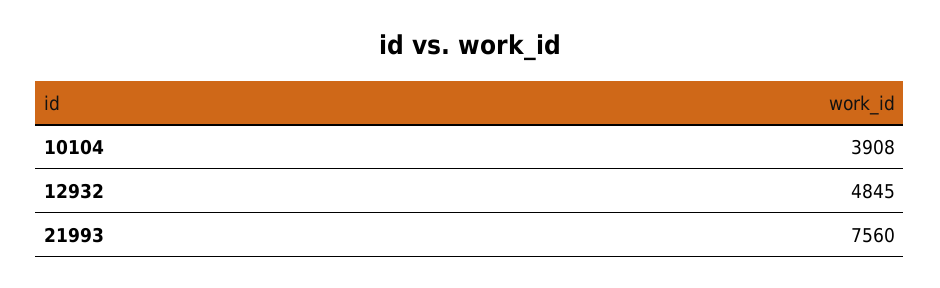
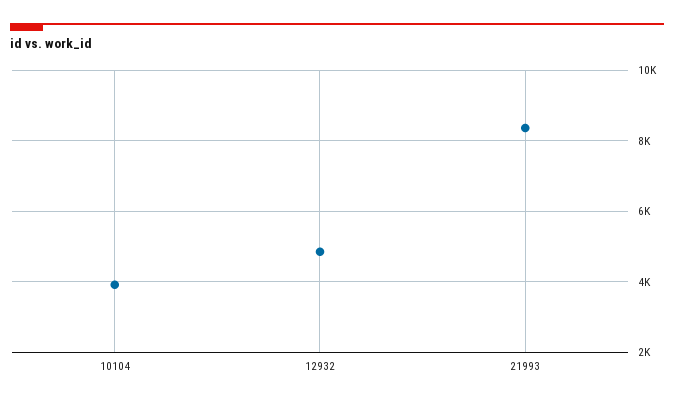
  {
    "10104": 3908,
    "12932": 4845,
-   "21993": 7560
+   "21993": 8400
  }

